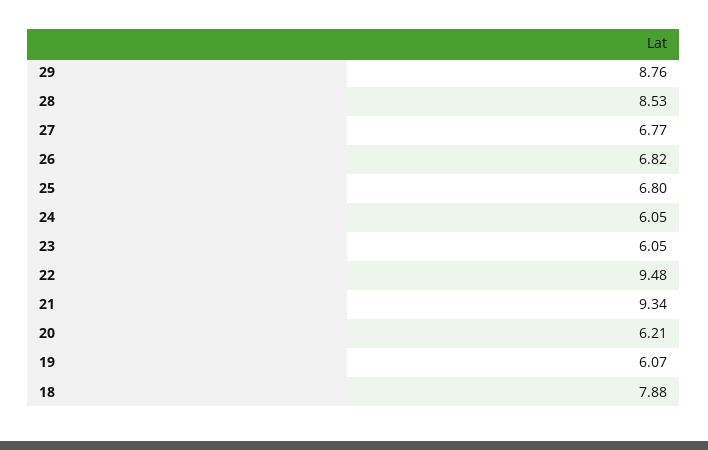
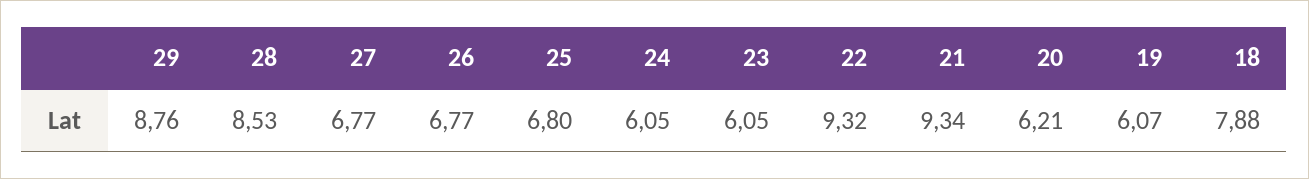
  {
    "29": 8.76,
    "28": 8.53,
    "27": 6.77,
-   "26": 6.82,
+   "26": 6.77,
    "25": 6.8,
    "24": 6.05,
    "23": 6.05,
-   "22": 9.48,
+   "22": 9.32,
    "21": 9.34,
    "20": 6.21,
    "19": 6.07,
    "18": 7.88
  }

